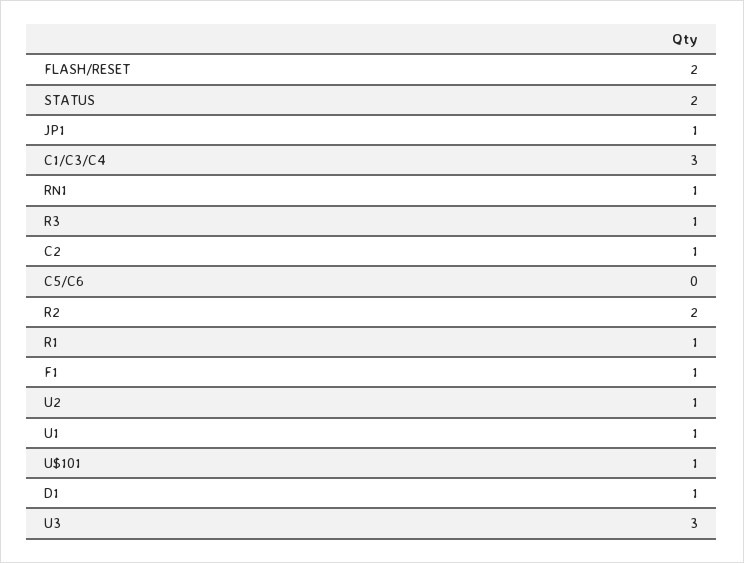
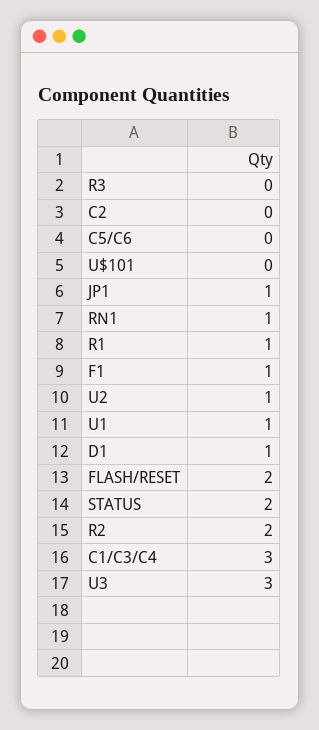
  {
    "FLASH/RESET": 2,
    "STATUS": 2,
    "JP1": 1,
    "C1/C3/C4": 3,
    "RN1": 1,
-   "R3": 1,
+   "R3": 0,
-   "C2": 1,
+   "C2": 0,
    "C5/C6": 0,
    "R2": 2,
    "R1": 1,
    "F1": 1,
    "U2": 1,
    "U1": 1,
-   "U$101": 1,
+   "U$101": 0,
    "D1": 1,
    "U3": 3
  }

